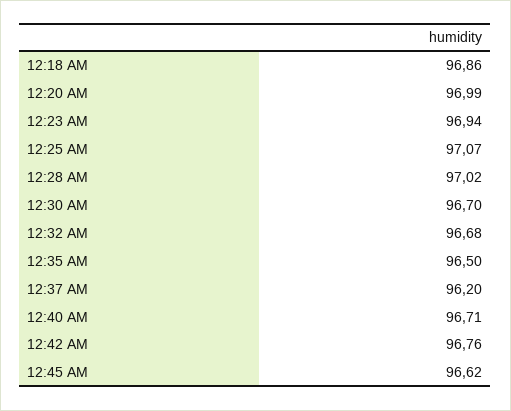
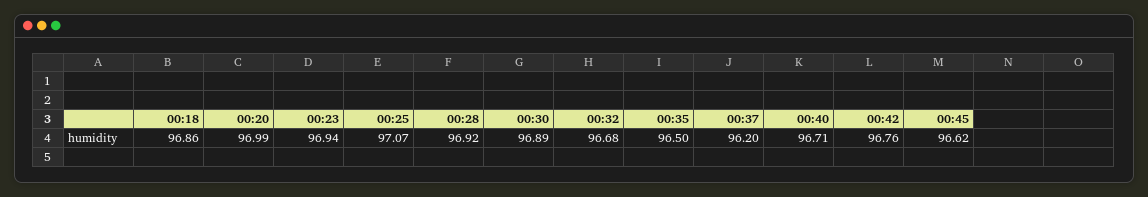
  {
    "12:18 AM": 96.86,
    "12:20 AM": 96.99,
    "12:23 AM": 96.94,
    "12:25 AM": 97.07,
-   "12:28 AM": 97.02,
+   "12:28 AM": 96.92,
-   "12:30 AM": 96.7,
+   "12:30 AM": 96.89,
    "12:32 AM": 96.68,
    "12:35 AM": 96.5,
    "12:37 AM": 96.2,
    "12:40 AM": 96.71,
    "12:42 AM": 96.76,
    "12:45 AM": 96.62
  }

